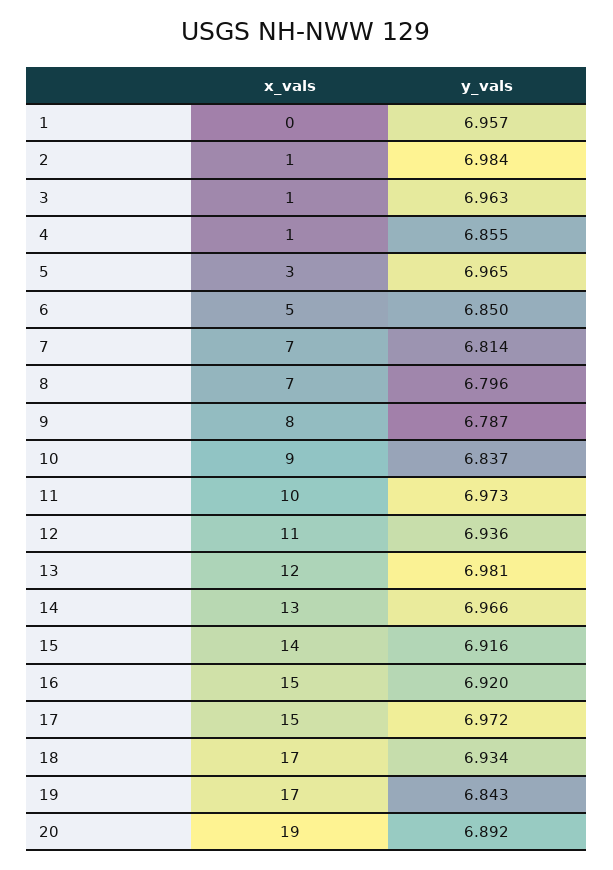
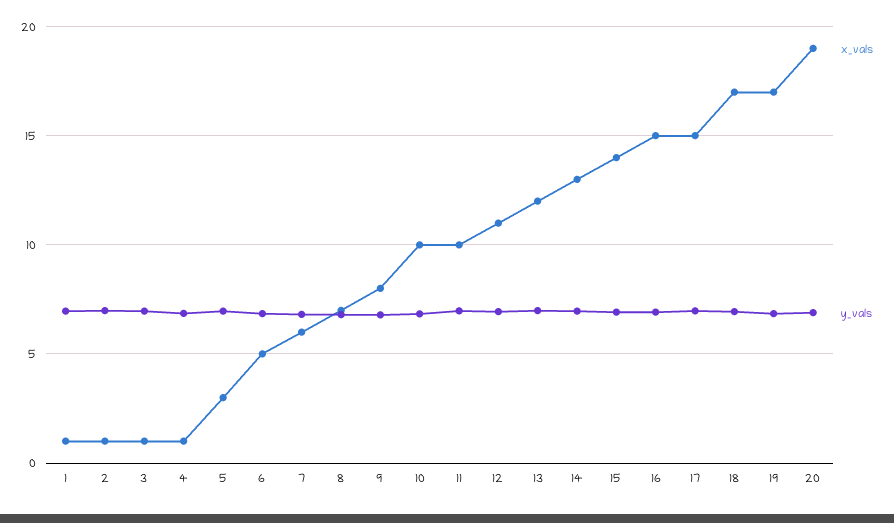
  {
    "x_vals": {
-     "1": 0,
+     "1": 1,
      "2": 1,
      "3": 1,
      "4": 1,
      "5": 3,
      "6": 5,
-     "7": 7,
+     "7": 6,
      "8": 7,
      "9": 8,
-     "10": 9,
+     "10": 10,
      "11": 10,
      "12": 11,
      "13": 12,
      "14": 13,
      "15": 14,
      "16": 15,
      "17": 15,
      "18": 17,
      "19": 17,
      "20": 19
    },
    "y_vals": {
      "1": 6.957,
      "2": 6.984,
      "3": 6.963,
      "4": 6.855,
      "5": 6.965,
      "6": 6.85,
      "7": 6.814,
      "8": 6.796,
      "9": 6.787,
      "10": 6.837,
      "11": 6.973,
      "12": 6.936,
      "13": 6.981,
      "14": 6.966,
      "15": 6.916,
      "16": 6.92,
      "17": 6.972,
      "18": 6.934,
      "19": 6.843,
      "20": 6.892
    }
  }

